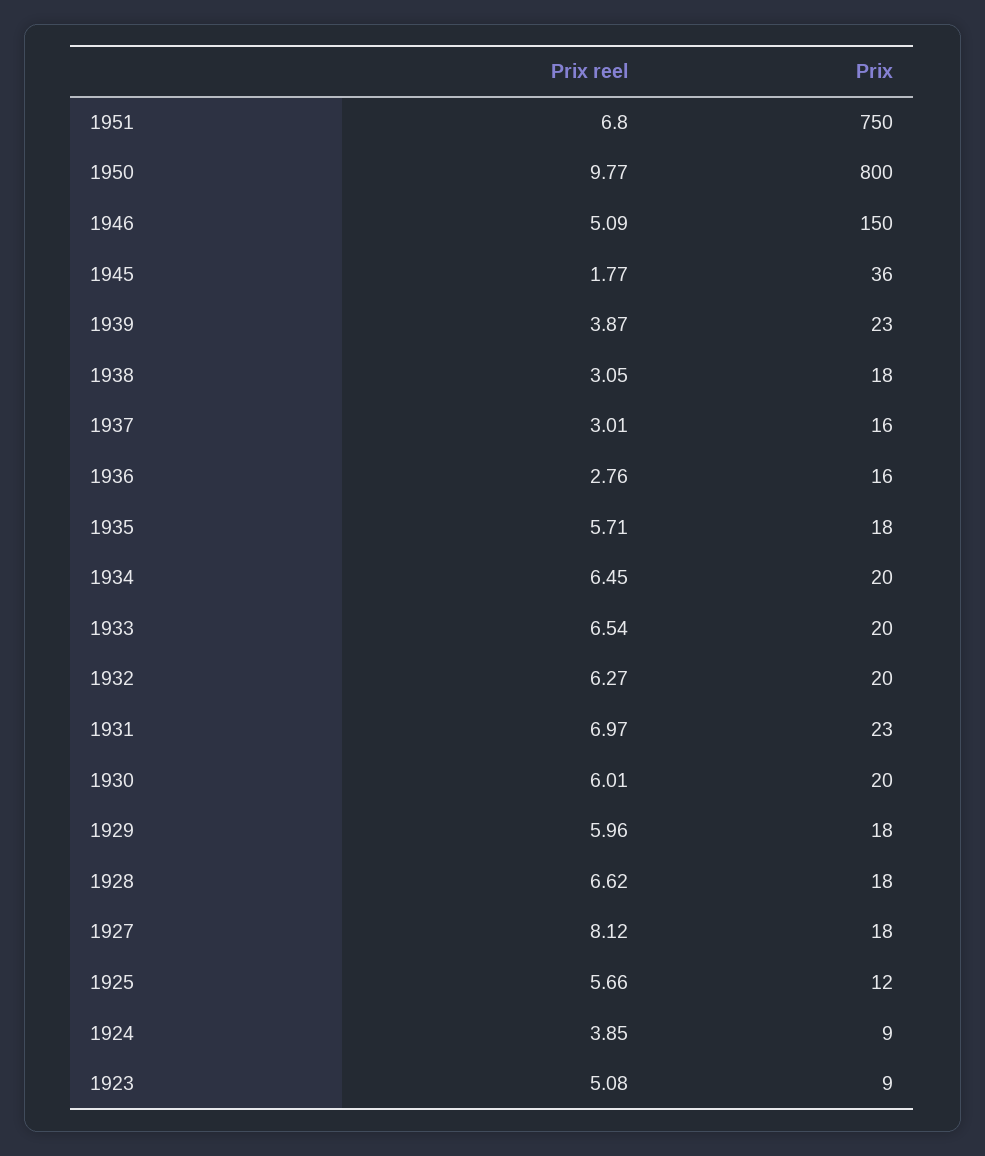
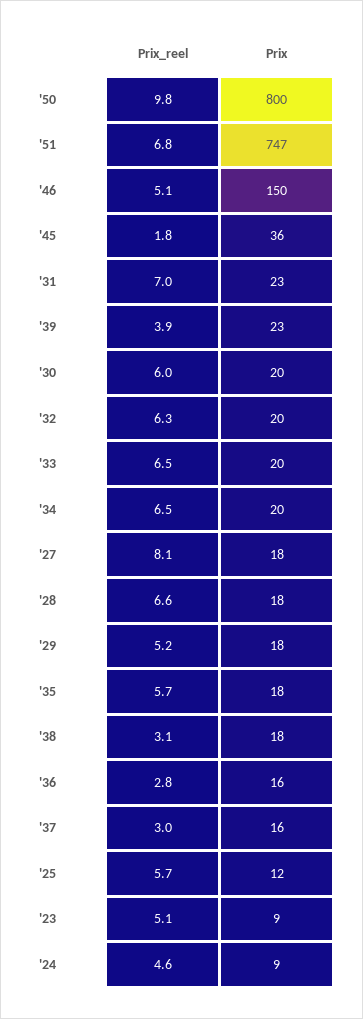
  {
    "Prix reel": {
      "1951": 6.8,
      "1950": 9.77,
      "1946": 5.09,
      "1945": 1.77,
      "1939": 3.87,
      "1938": 3.05,
      "1937": 3.01,
      "1936": 2.76,
      "1935": 5.71,
      "1934": 6.45,
      "1933": 6.54,
      "1932": 6.27,
      "1931": 6.97,
      "1930": 6.01,
-     "1929": 5.96,
+     "1929": 5.2,
      "1928": 6.62,
      "1927": 8.12,
      "1925": 5.66,
-     "1924": 3.85,
+     "1924": 4.6,
      "1923": 5.08
    },
    "Prix": {
-     "1951": 750,
+     "1951": 747,
      "1950": 800,
      "1946": 150,
      "1945": 36,
      "1939": 23,
      "1938": 18,
      "1937": 16,
      "1936": 16,
      "1935": 18,
      "1934": 20,
      "1933": 20,
      "1932": 20,
      "1931": 23,
      "1930": 20,
      "1929": 18,
      "1928": 18,
      "1927": 18,
      "1925": 12,
      "1924": 9,
      "1923": 9
    }
  }

